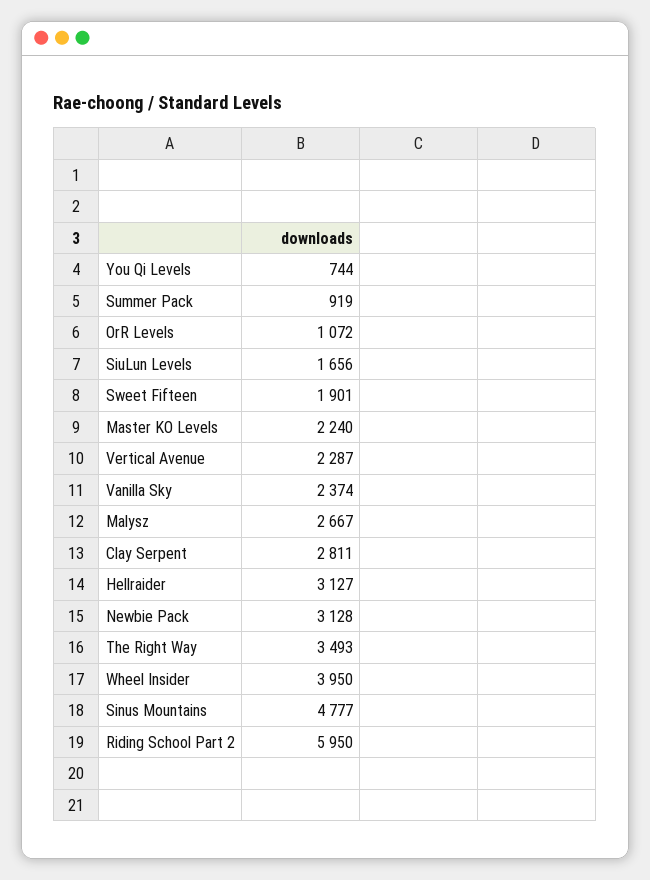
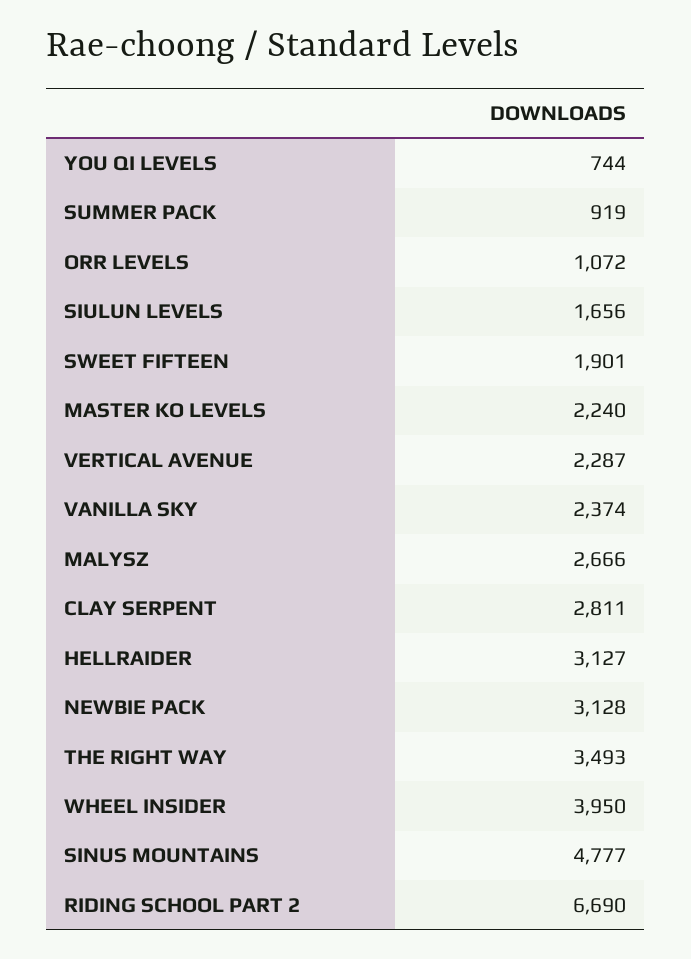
  {
    "You Qi Levels": 744,
    "Summer Pack": 919,
    "OrR Levels": 1072,
    "SiuLun Levels": 1656,
    "Sweet Fifteen": 1901,
    "Master KO Levels": 2240,
    "Vertical Avenue": 2287,
    "Vanilla Sky": 2374,
-   "Malysz": 2667,
+   "Malysz": 2666,
    "Clay Serpent": 2811,
    "Hellraider": 3127,
    "Newbie Pack": 3128,
    "The Right Way": 3493,
    "Wheel Insider": 3950,
    "Sinus Mountains": 4777,
-   "Riding School Part 2": 5950
+   "Riding School Part 2": 6690
  }

